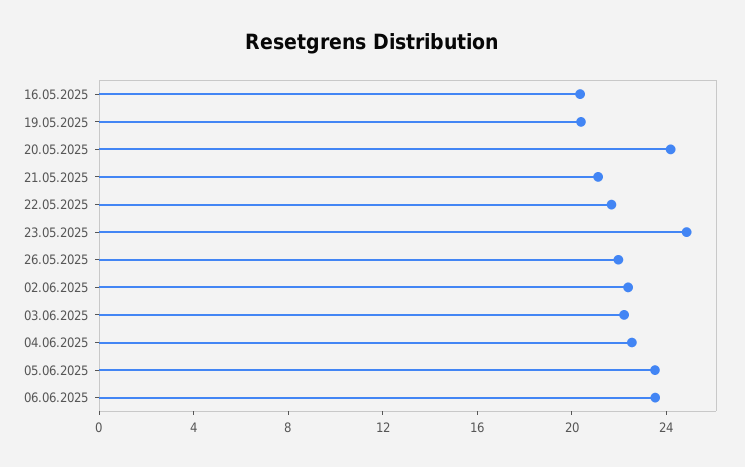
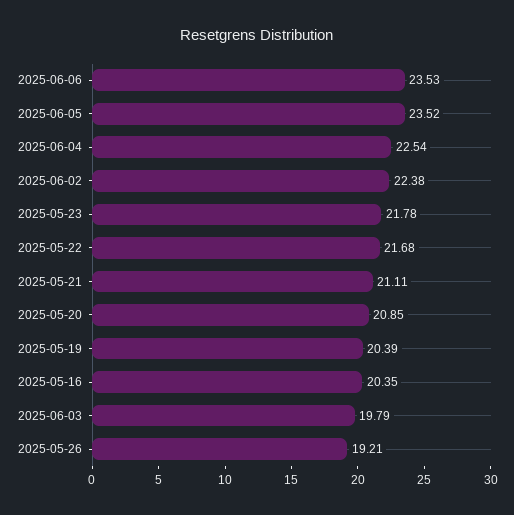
  {
    "16.05.2025": 20.35,
    "19.05.2025": 20.39,
-   "20.05.2025": 24,
+   "20.05.2025": 20.85,
    "21.05.2025": 21.11,
    "22.05.2025": 21.68,
-   "23.05.2025": 25,
+   "23.05.2025": 21.78,
-   "26.05.2025": 22,
+   "26.05.2025": 19.21,
    "02.06.2025": 22.38,
-   "03.06.2025": 22,
+   "03.06.2025": 19.79,
    "04.06.2025": 22.54,
    "05.06.2025": 23.52,
    "06.06.2025": 23.53
  }

